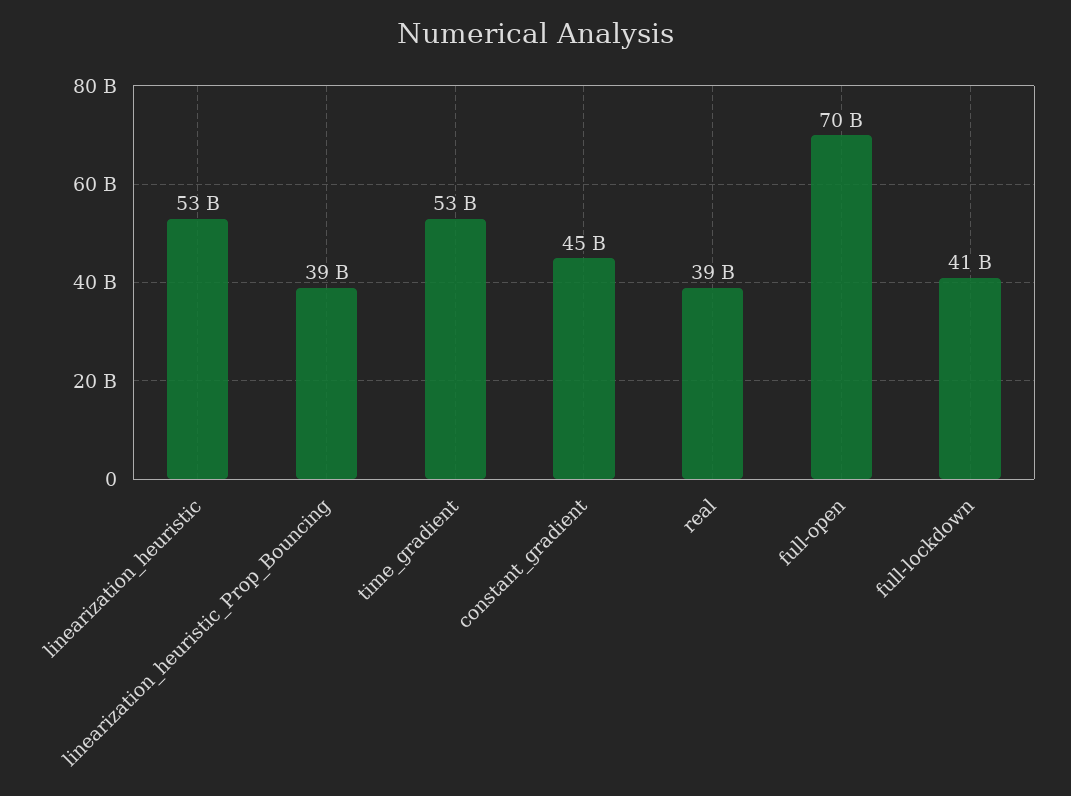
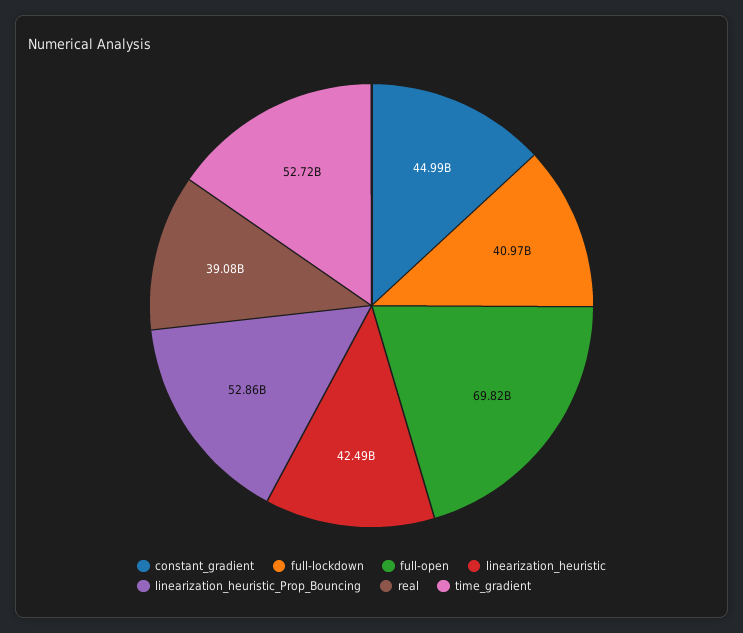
  {
-   "linearization_heuristic": 53000000000,
+   "linearization_heuristic": 42490000000,
-   "linearization_heuristic_Prop_Bouncing": 39000000000,
+   "linearization_heuristic_Prop_Bouncing": 52860000000,
    "time_gradient": 52720000000,
    "constant_gradient": 44990000000,
    "real": 39080000000,
    "full-open": 69820000000,
    "full-lockdown": 40970000000
  }

